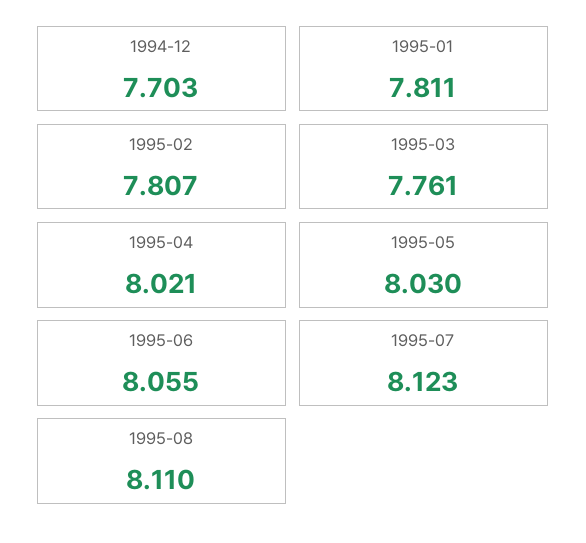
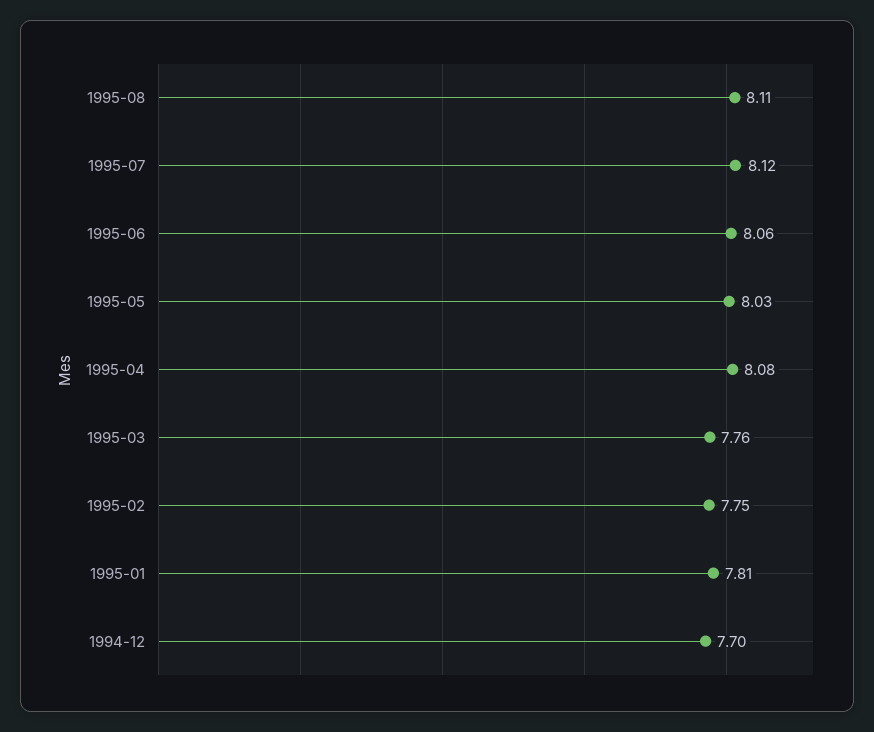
  {
    "1994-12": 7.703,
    "1995-01": 7.811,
-   "1995-02": 7.807,
+   "1995-02": 7.75,
    "1995-03": 7.761,
-   "1995-04": 8.021,
+   "1995-04": 8.08,
    "1995-05": 8.03,
    "1995-06": 8.055,
    "1995-07": 8.123,
    "1995-08": 8.11
  }

